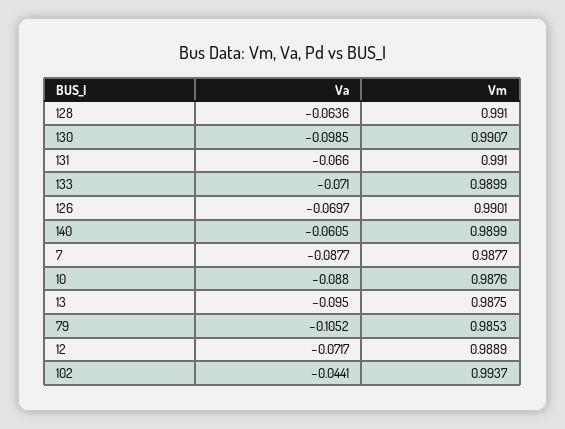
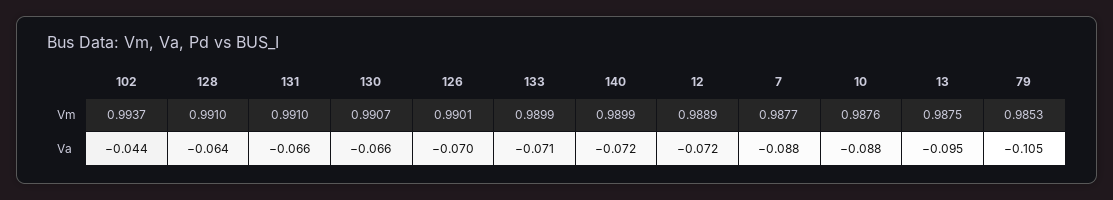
  {
    "Va": {
      "128": -0.0636,
-     "130": -0.0985,
+     "130": -0.066,
      "131": -0.066,
      "133": -0.071,
      "126": -0.0697,
-     "140": -0.0605,
+     "140": -0.072,
      "7": -0.0877,
      "10": -0.088,
      "13": -0.095,
      "79": -0.1052,
      "12": -0.0717,
      "102": -0.0441
    },
    "Vm": {
      "128": 0.991,
      "130": 0.9907,
      "131": 0.991,
      "133": 0.9899,
      "126": 0.9901,
      "140": 0.9899,
      "7": 0.9877,
      "10": 0.9876,
      "13": 0.9875,
      "79": 0.9853,
      "12": 0.9889,
      "102": 0.9937
    }
  }

